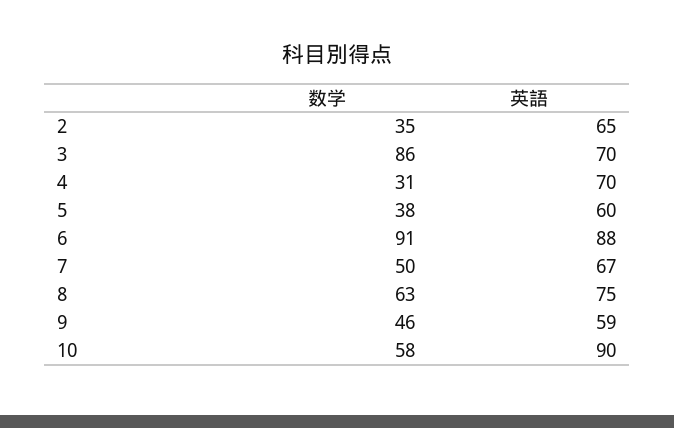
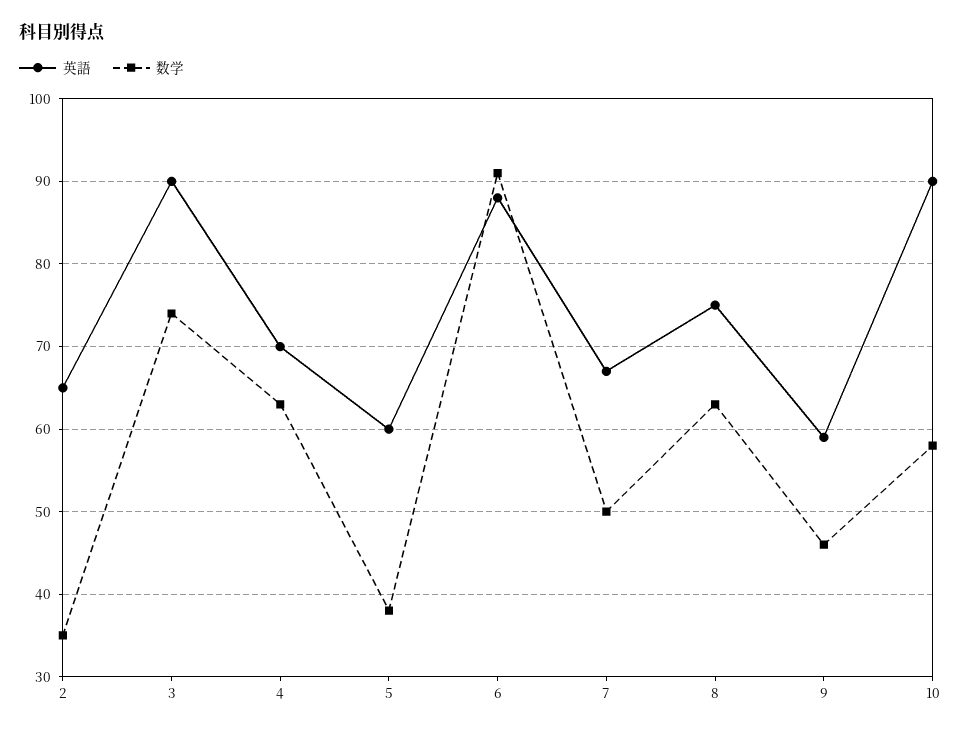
  {
    "数学": {
      "2": 35,
-     "3": 86,
+     "3": 74,
-     "4": 31,
+     "4": 63,
      "5": 38,
      "6": 91,
      "7": 50,
      "8": 63,
      "9": 46,
      "10": 58
    },
    "英語": {
      "2": 65,
-     "3": 70,
+     "3": 90,
      "4": 70,
      "5": 60,
      "6": 88,
      "7": 67,
      "8": 75,
      "9": 59,
      "10": 90
    }
  }

